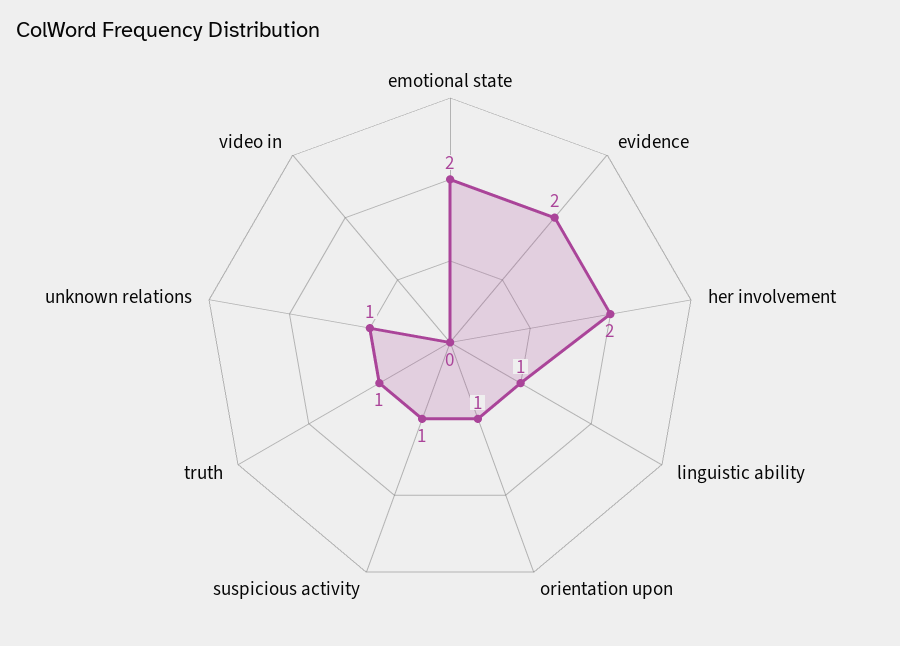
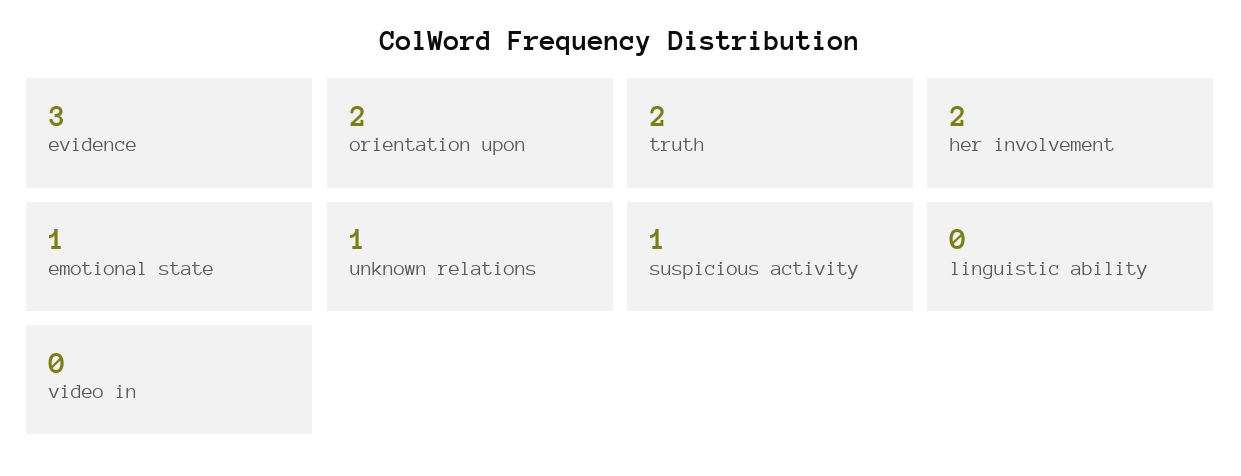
  {
-   "emotional state": 2,
+   "emotional state": 1,
-   "evidence": 2,
+   "evidence": 3,
    "her involvement": 2,
-   "linguistic ability": 1,
+   "linguistic ability": 0,
-   "orientation upon": 1,
+   "orientation upon": 2,
    "suspicious activity": 1,
-   "truth": 1,
+   "truth": 2,
    "unknown relations": 1,
    "video in": 0
  }

